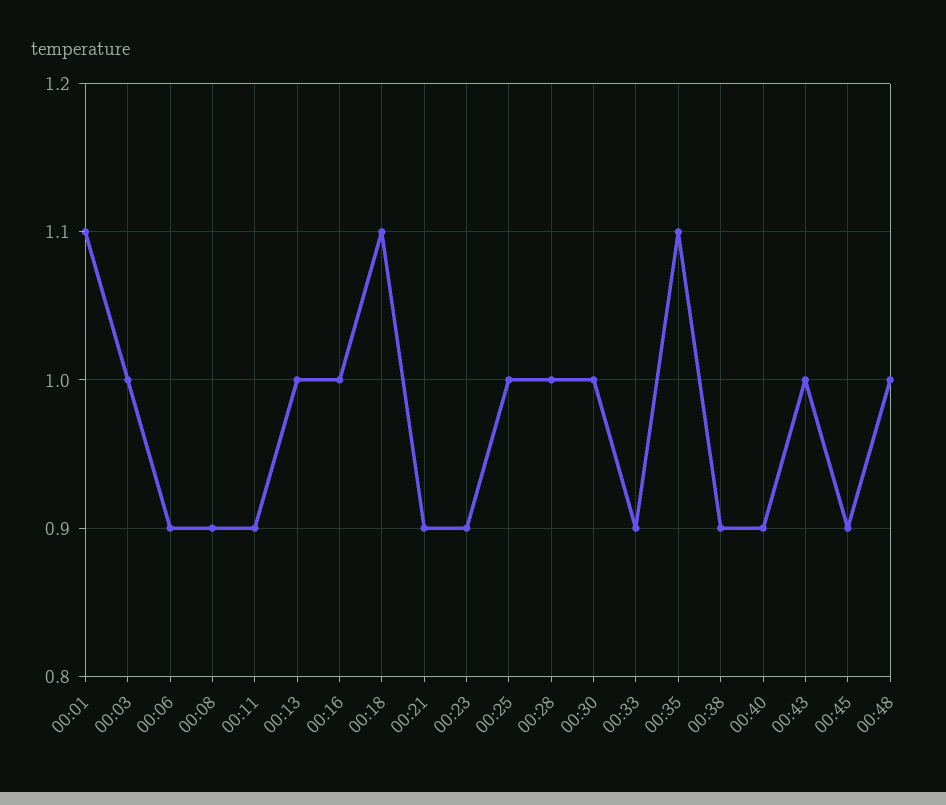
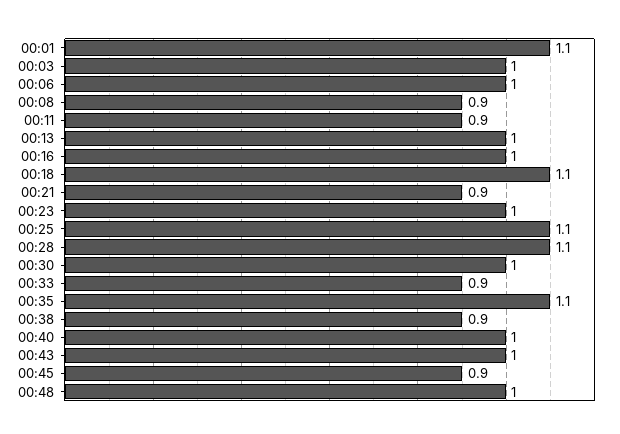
  {
    "00:01": 1.1,
    "00:03": 1,
-   "00:06": 0.9,
+   "00:06": 1,
    "00:08": 0.9,
    "00:11": 0.9,
    "00:13": 1,
    "00:16": 1,
    "00:18": 1.1,
    "00:21": 0.9,
-   "00:23": 0.9,
+   "00:23": 1,
-   "00:25": 1,
+   "00:25": 1.1,
-   "00:28": 1,
+   "00:28": 1.1,
    "00:30": 1,
    "00:33": 0.9,
    "00:35": 1.1,
    "00:38": 0.9,
-   "00:40": 0.9,
+   "00:40": 1,
    "00:43": 1,
    "00:45": 0.9,
    "00:48": 1
  }

